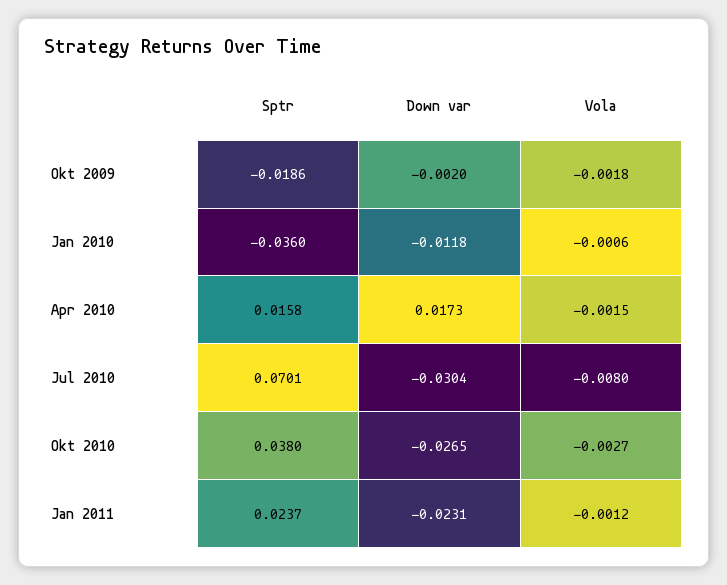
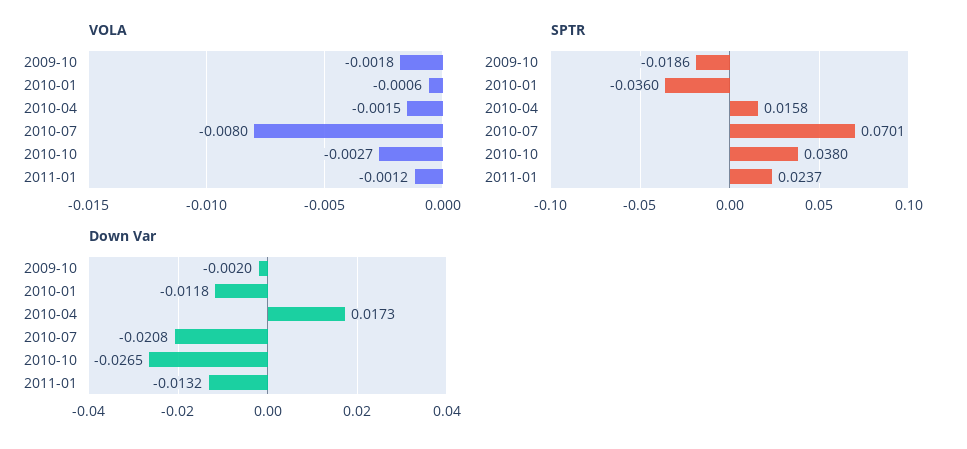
  {
    "Sptr": {
      "Okt 2009": -0.0186,
      "Jan 2010": -0.036,
      "Apr 2010": 0.0158,
      "Jul 2010": 0.0701,
      "Okt 2010": 0.038,
      "Jan 2011": 0.0237
    },
    "Down var": {
      "Okt 2009": -0.002,
      "Jan 2010": -0.0118,
      "Apr 2010": 0.0173,
-     "Jul 2010": -0.0304,
+     "Jul 2010": -0.0208,
      "Okt 2010": -0.0265,
-     "Jan 2011": -0.0231
+     "Jan 2011": -0.0132
    },
    "Vola": {
      "Okt 2009": -0.0018,
      "Jan 2010": -0.0006,
      "Apr 2010": -0.0015,
      "Jul 2010": -0.008,
      "Okt 2010": -0.0027,
      "Jan 2011": -0.0012
    }
  }

